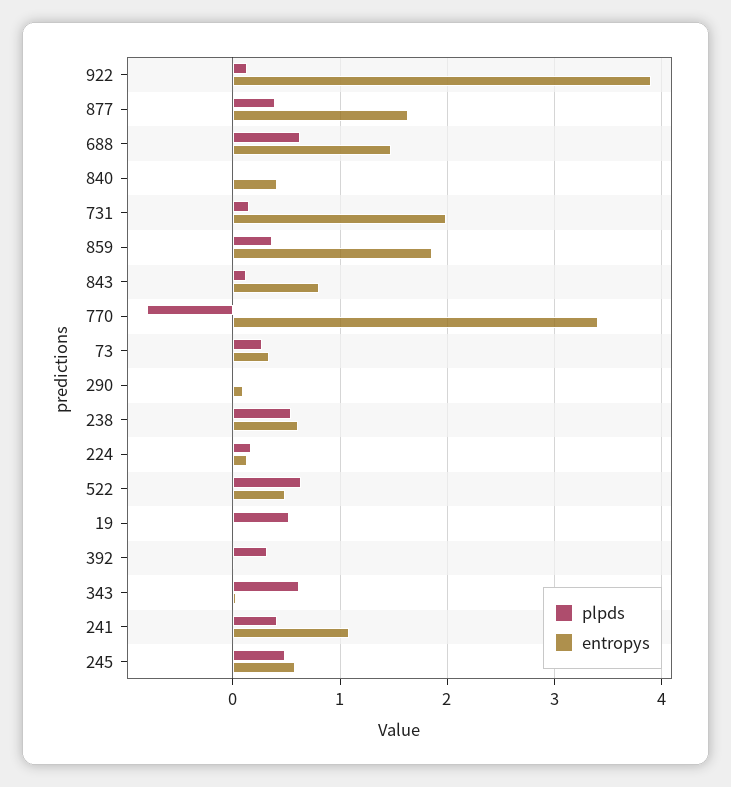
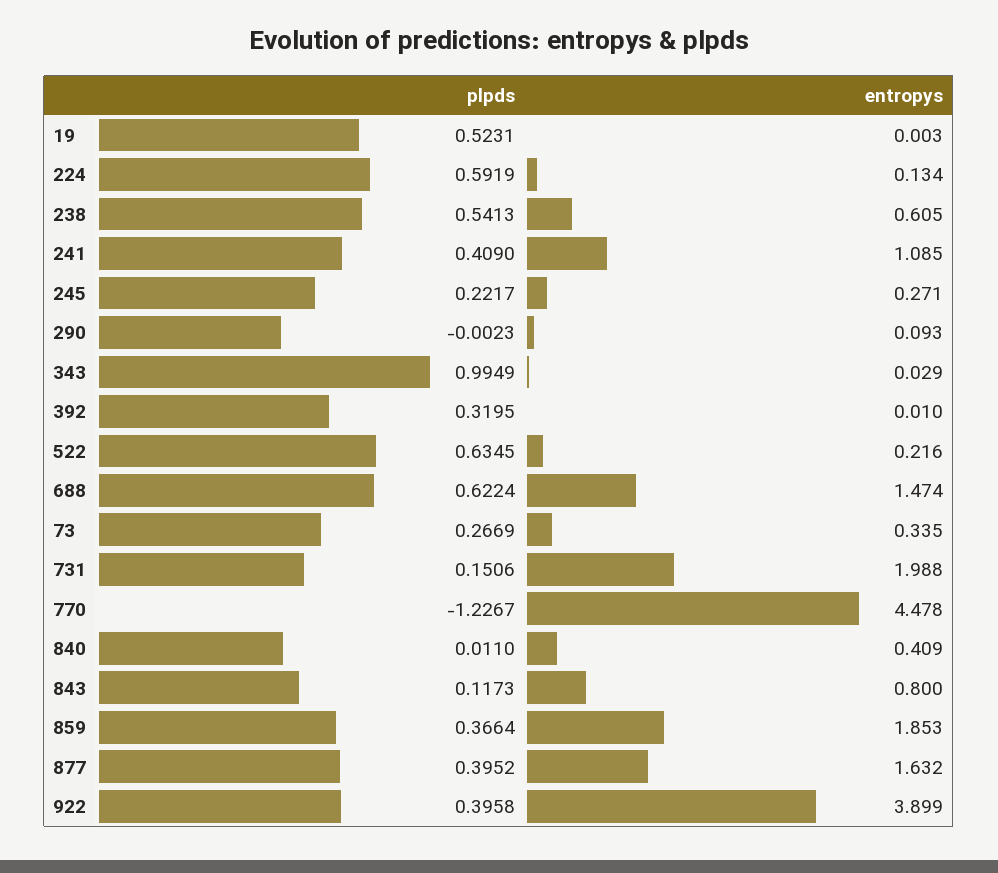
  {
    "plpds": {
-     "922": 0.1,
+     "922": 0.3958,
      "877": 0.3952,
      "688": 0.6224,
      "840": 0.011,
      "731": 0.1506,
      "859": 0.3664,
      "843": 0.1173,
-     "770": -0.8,
+     "770": -1.2267,
      "73": 0.2669,
      "290": -0.0023,
      "238": 0.5413,
-     "224": 0.2,
+     "224": 0.5919,
      "522": 0.6345,
      "19": 0.5231,
      "392": 0.3195,
-     "343": 0.6,
+     "343": 0.9949,
      "241": 0.409,
-     "245": 0.5
+     "245": 0.2217
    },
    "entropys": {
      "922": 3.899,
      "877": 1.632,
      "688": 1.474,
      "840": 0.409,
      "731": 1.988,
      "859": 1.853,
      "843": 0.8,
-     "770": 3.4,
+     "770": 4.478,
      "73": 0.335,
      "290": 0.093,
      "238": 0.605,
      "224": 0.134,
-     "522": 0.5,
+     "522": 0.216,
      "19": 0.003,
      "392": 0.01,
      "343": 0.029,
      "241": 1.085,
-     "245": 0.6
+     "245": 0.271
    }
  }

